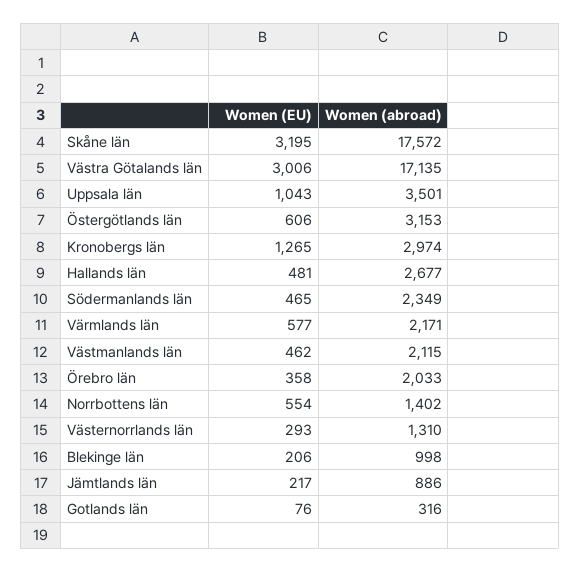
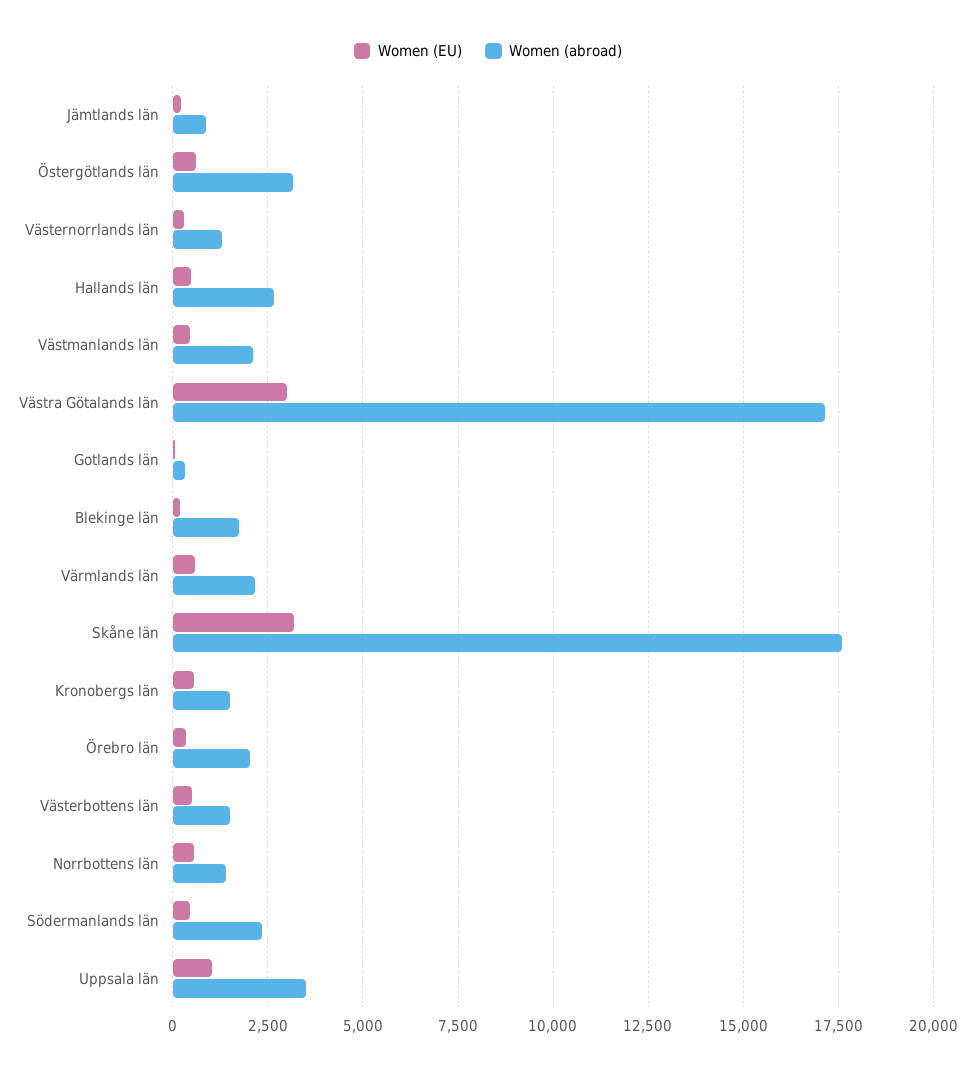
  {
    "Women (EU)": {
      "Skåne län": 3195,
      "Västra Götalands län": 3006,
      "Uppsala län": 1043,
      "Östergötlands län": 606,
-     "Kronobergs län": 1265,
+     "Kronobergs län": 500,
      "Hallands län": 481,
      "Södermanlands län": 465,
      "Värmlands län": 577,
      "Västmanlands län": 462,
      "Örebro län": 358,
      "Norrbottens län": 554,
      "Västernorrlands län": 293,
      "Blekinge län": 206,
      "Jämtlands län": 217,
-     "Gotlands län": 76
+     "Gotlands län": 76,
+     "Västerbottens län": 500
    },
    "Women (abroad)": {
      "Skåne län": 17572,
      "Västra Götalands län": 17135,
      "Uppsala län": 3501,
      "Östergötlands län": 3153,
-     "Kronobergs län": 2974,
+     "Kronobergs län": 1500,
      "Hallands län": 2677,
      "Södermanlands län": 2349,
      "Värmlands län": 2171,
      "Västmanlands län": 2115,
      "Örebro län": 2033,
      "Norrbottens län": 1402,
      "Västernorrlands län": 1310,
-     "Blekinge län": 998,
+     "Blekinge län": 1750,
      "Jämtlands län": 886,
-     "Gotlands län": 316
+     "Gotlands län": 316,
+     "Västerbottens län": 1500
    }
  }

